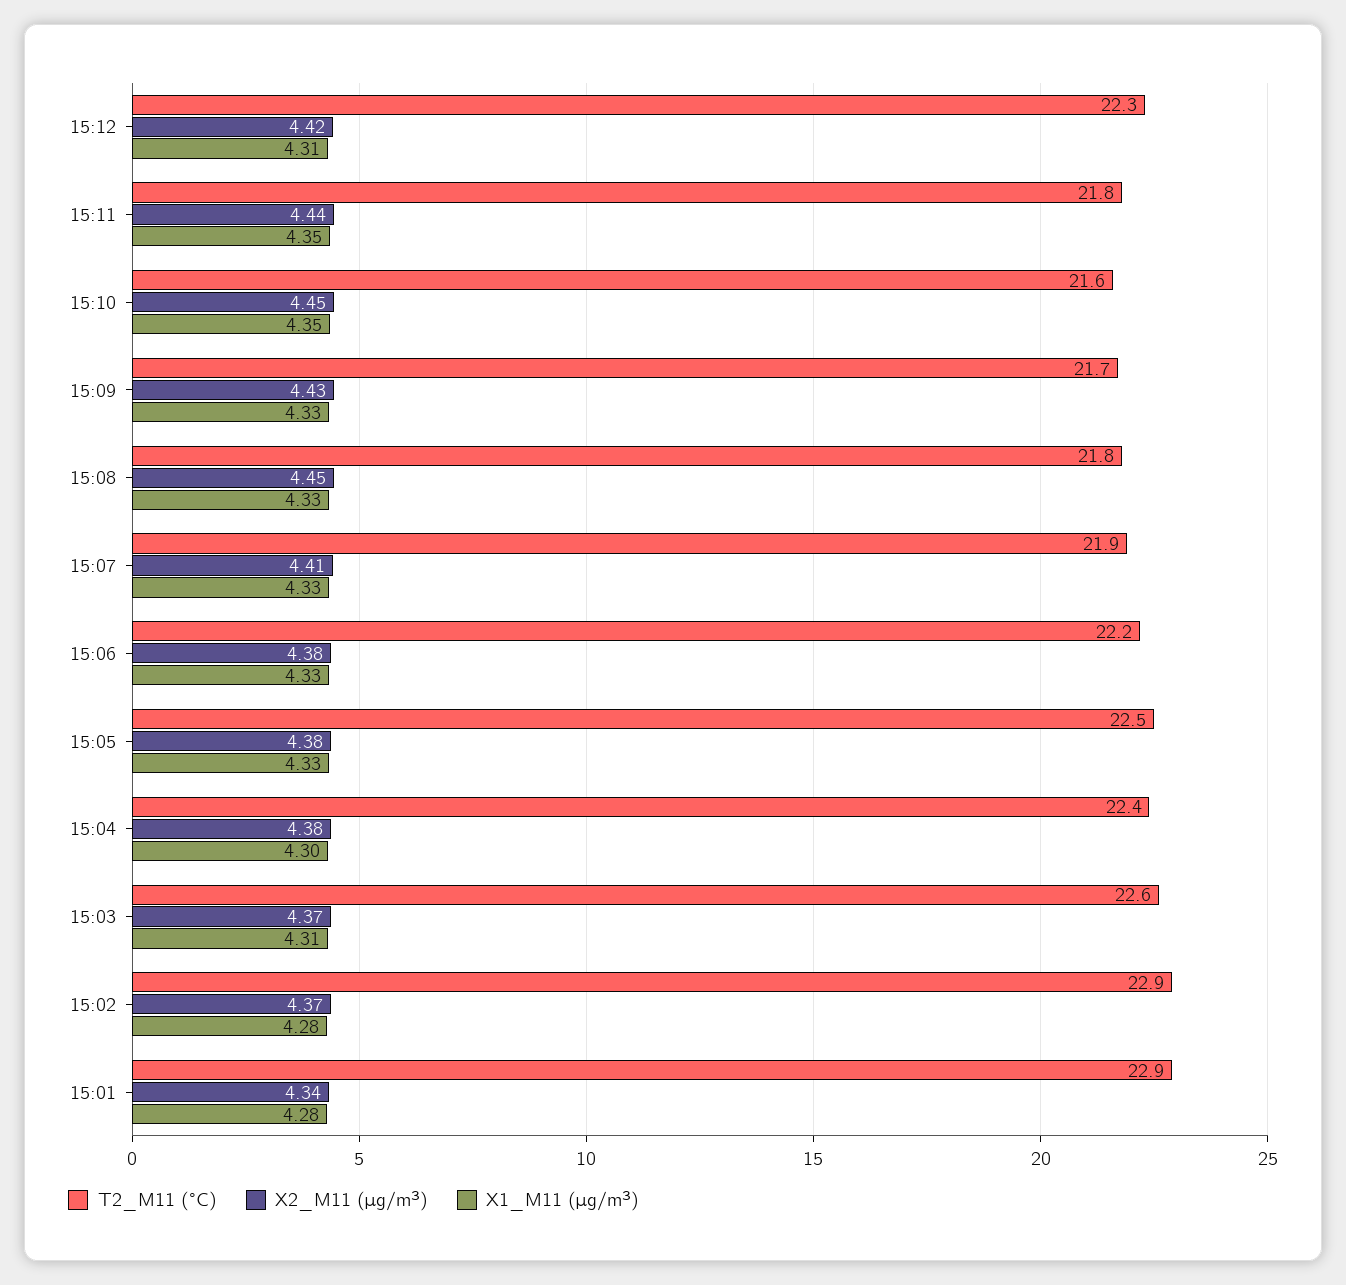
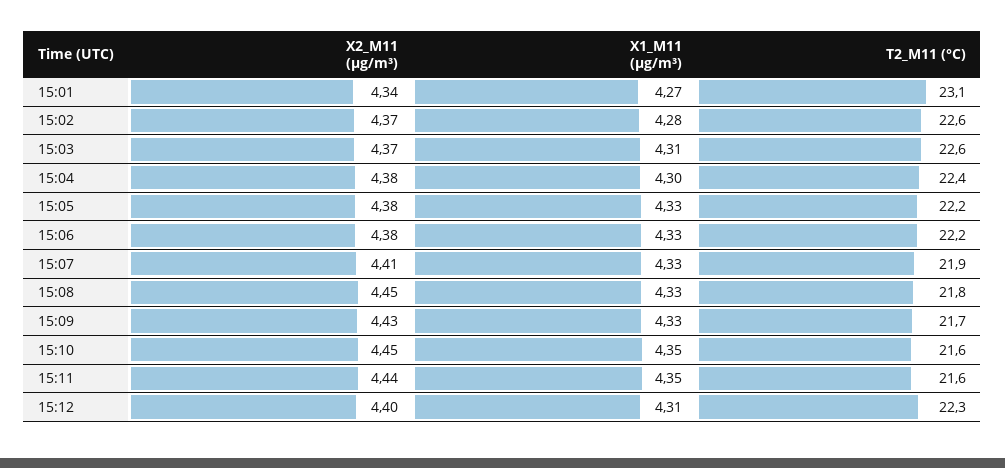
  {
    "T2_M11 (°C)": {
      "15:12": 22.3,
-     "15:11": 21.8,
+     "15:11": 21.6,
      "15:10": 21.6,
      "15:09": 21.7,
      "15:08": 21.8,
      "15:07": 21.9,
      "15:06": 22.2,
-     "15:05": 22.5,
+     "15:05": 22.2,
      "15:04": 22.4,
      "15:03": 22.6,
-     "15:02": 22.9,
+     "15:02": 22.6,
-     "15:01": 22.9
+     "15:01": 23.1
    },
    "X2_M11 (μg/m³)": {
-     "15:12": 4.42,
+     "15:12": 4.4,
      "15:11": 4.44,
      "15:10": 4.45,
      "15:09": 4.43,
      "15:08": 4.45,
      "15:07": 4.41,
      "15:06": 4.38,
      "15:05": 4.38,
      "15:04": 4.38,
      "15:03": 4.37,
      "15:02": 4.37,
      "15:01": 4.34
    },
    "X1_M11 (μg/m³)": {
      "15:12": 4.31,
      "15:11": 4.35,
      "15:10": 4.35,
      "15:09": 4.33,
      "15:08": 4.33,
      "15:07": 4.33,
      "15:06": 4.33,
      "15:05": 4.33,
      "15:04": 4.3,
      "15:03": 4.31,
      "15:02": 4.28,
-     "15:01": 4.28
+     "15:01": 4.27
    }
  }

